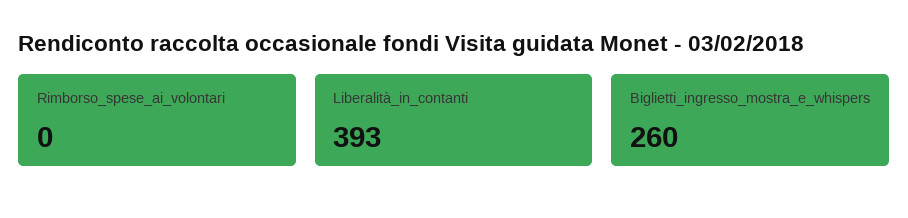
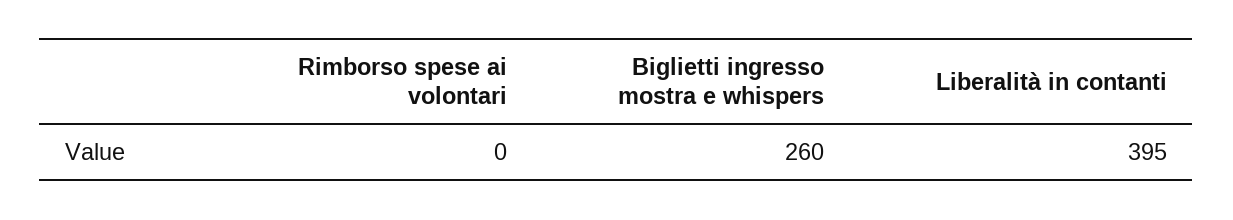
  {
    "Rimborso_spese_ai_volontari": 0,
-   "Liberalità_in_contanti": 393,
+   "Liberalità_in_contanti": 395,
    "Biglietti_ingresso_mostra_e_whispers": 260
  }

